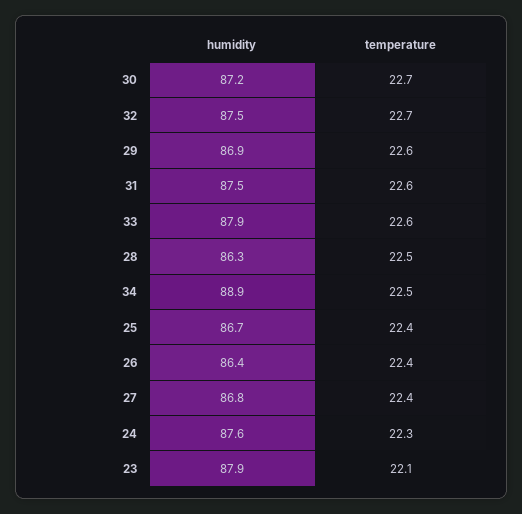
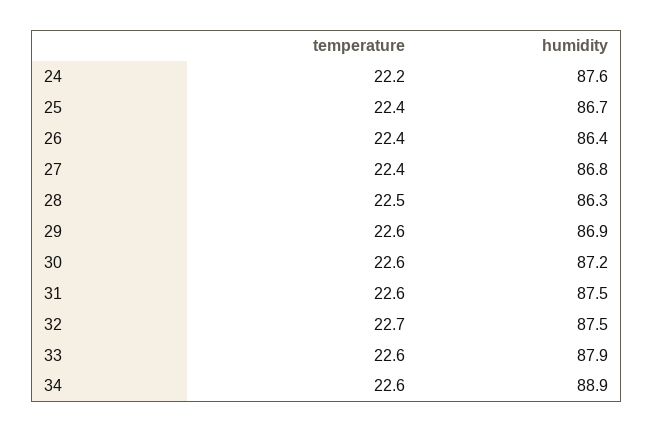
  {
    "humidity": {
      "30": 87.2,
      "32": 87.5,
      "29": 86.9,
      "31": 87.5,
      "33": 87.9,
      "28": 86.3,
      "34": 88.9,
      "25": 86.7,
      "26": 86.4,
      "27": 86.8,
-     "24": 87.6,
+     "24": 87.6
-     "23": 87.9
    },
    "temperature": {
-     "30": 22.7,
+     "30": 22.6,
      "32": 22.7,
      "29": 22.6,
      "31": 22.6,
      "33": 22.6,
      "28": 22.5,
-     "34": 22.5,
+     "34": 22.6,
      "25": 22.4,
      "26": 22.4,
      "27": 22.4,
-     "24": 22.3,
+     "24": 22.2
-     "23": 22.1
    }
  }

